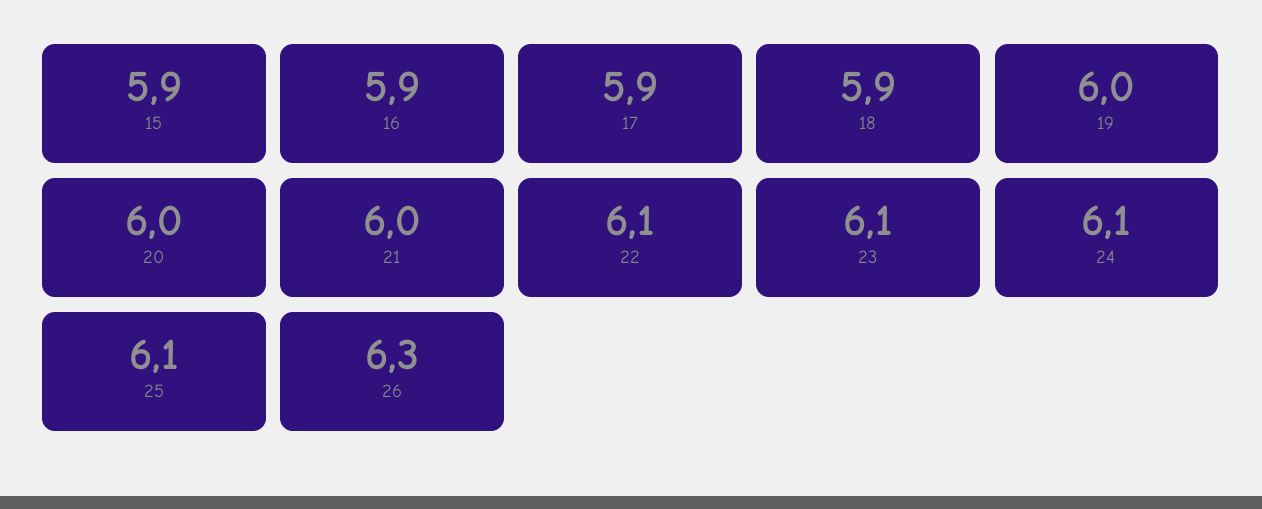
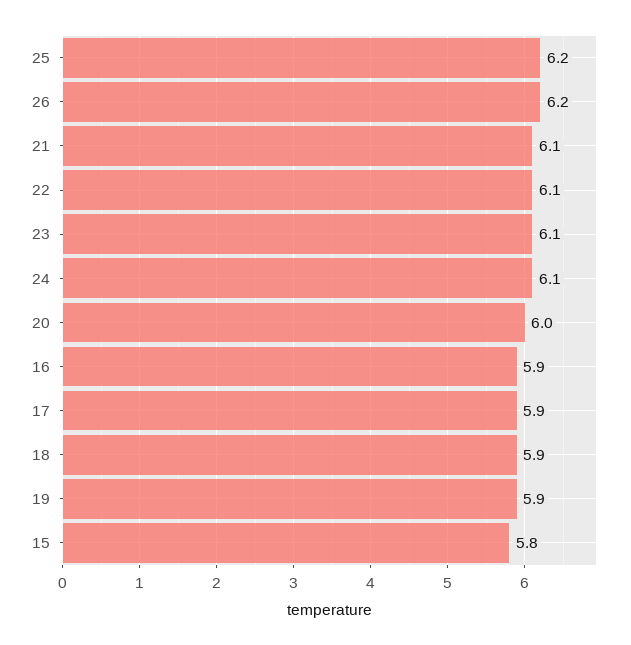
  {
-   "15": 5.9,
+   "15": 5.8,
    "16": 5.9,
    "17": 5.9,
    "18": 5.9,
-   "19": 6,
+   "19": 5.9,
    "20": 6,
-   "21": 6,
+   "21": 6.1,
    "22": 6.1,
    "23": 6.1,
    "24": 6.1,
-   "25": 6.1,
+   "25": 6.2,
-   "26": 6.3
+   "26": 6.2
  }

